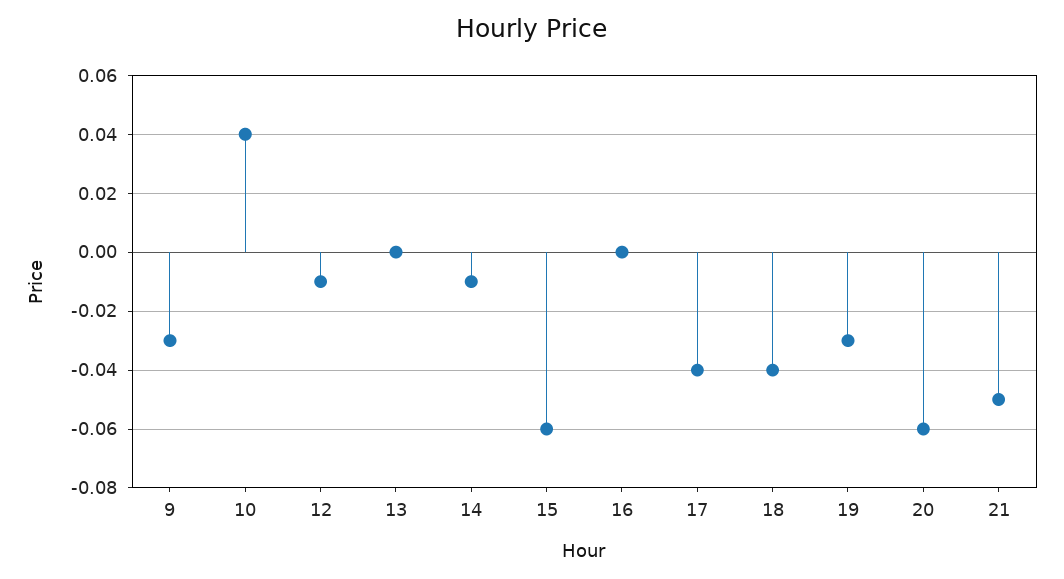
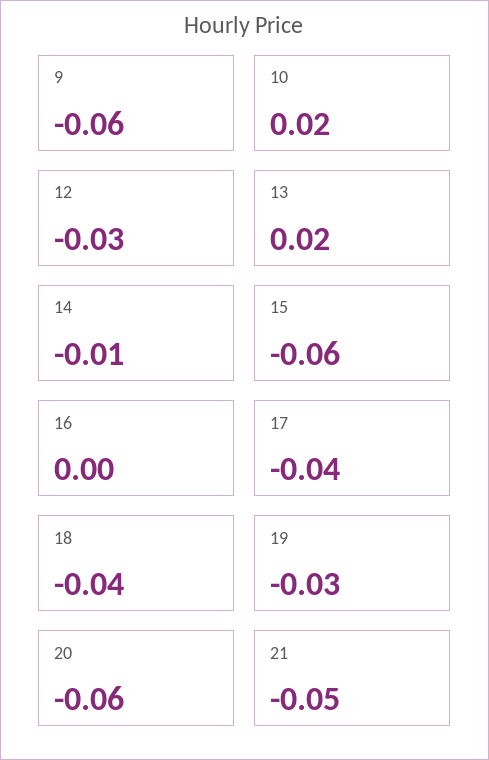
  {
-   "9": -0.03,
+   "9": -0.06,
-   "10": 0.04,
+   "10": 0.02,
-   "12": -0.01,
+   "12": -0.03,
-   "13": 0,
+   "13": 0.02,
    "14": -0.01,
    "15": -0.06,
    "16": 0,
    "17": -0.04,
    "18": -0.04,
    "19": -0.03,
    "20": -0.06,
    "21": -0.05
  }

